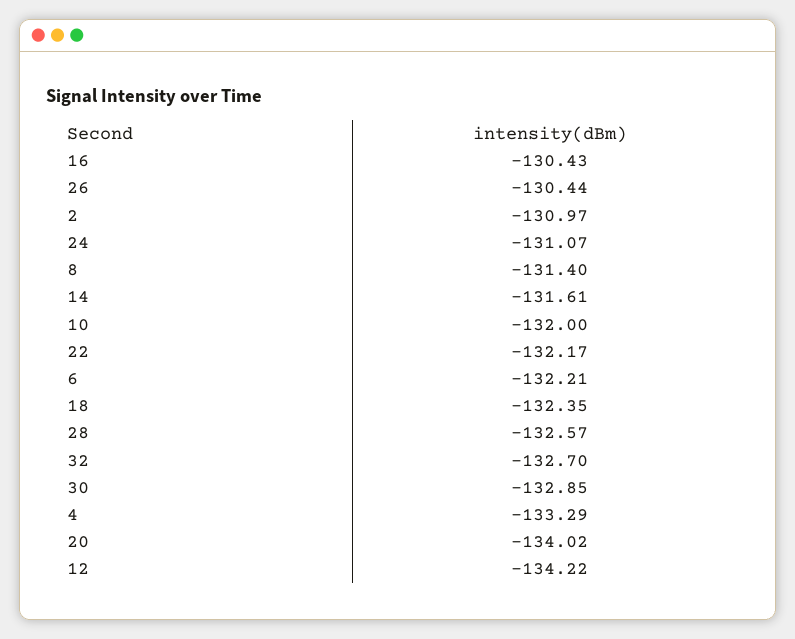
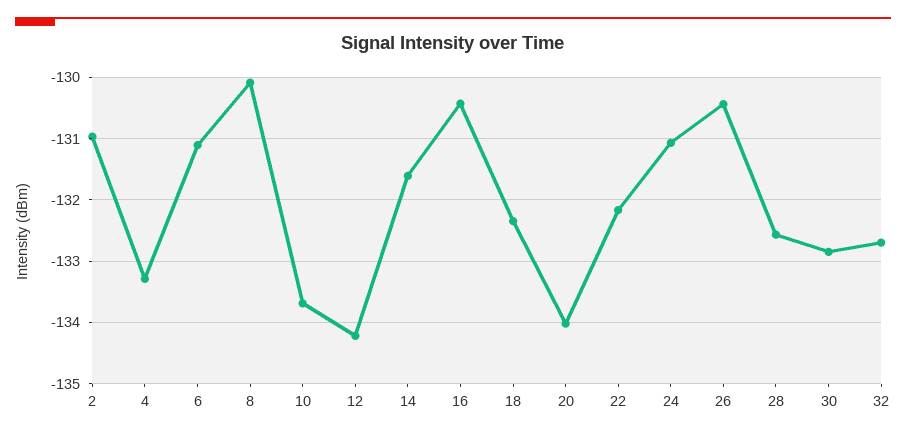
  {
    "16": -130.43,
    "26": -130.44,
    "2": -130.97,
    "24": -131.07,
-   "8": -131.4,
+   "8": -130.1,
    "14": -131.61,
-   "10": -132,
+   "10": -133.7,
    "22": -132.17,
-   "6": -132.21,
+   "6": -131.1,
    "18": -132.35,
    "28": -132.57,
    "32": -132.7,
    "30": -132.85,
    "4": -133.29,
    "20": -134.02,
    "12": -134.22
  }

